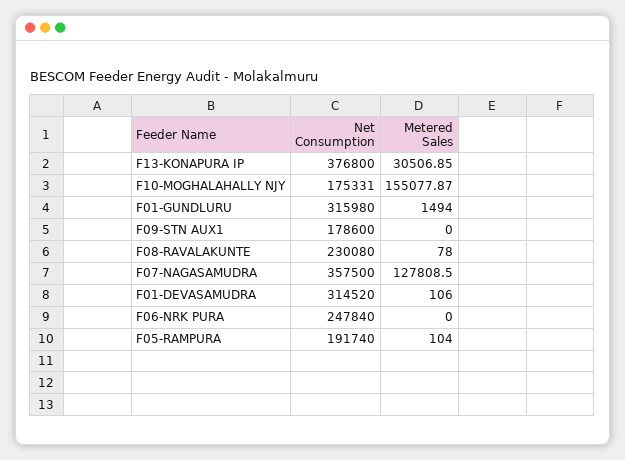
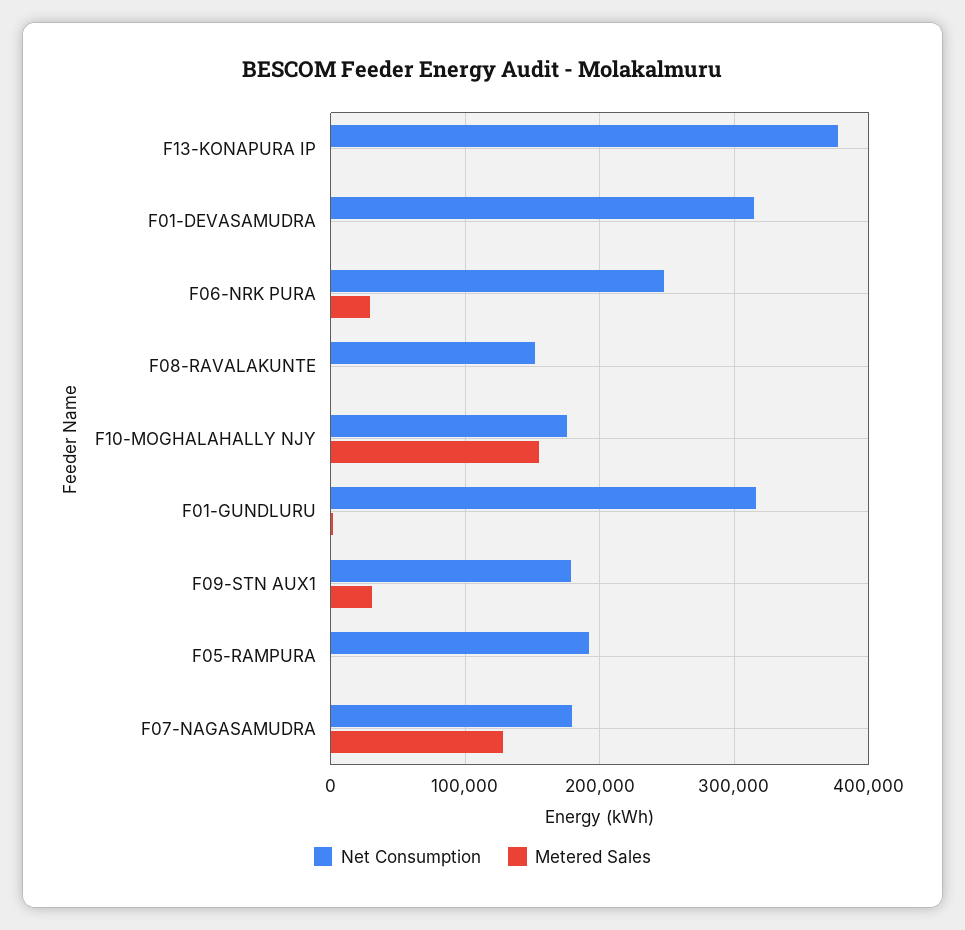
  {
    "Net Consumption": {
      "F13-KONAPURA IP": 376800,
      "F10-MOGHALAHALLY NJY": 175331,
      "F01-GUNDLURU": 315980,
      "F09-STN AUX1": 178600,
-     "F08-RAVALAKUNTE": 230080,
+     "F08-RAVALAKUNTE": 150000,
-     "F07-NAGASAMUDRA": 357500,
+     "F07-NAGASAMUDRA": 180000,
      "F01-DEVASAMUDRA": 314520,
      "F06-NRK PURA": 247840,
      "F05-RAMPURA": 191740
    },
    "Metered Sales": {
-     "F13-KONAPURA IP": 30506.85,
+     "F13-KONAPURA IP": 0,
      "F10-MOGHALAHALLY NJY": 155077.87,
      "F01-GUNDLURU": 1494,
-     "F09-STN AUX1": 0,
+     "F09-STN AUX1": 30000,
      "F08-RAVALAKUNTE": 78,
      "F07-NAGASAMUDRA": 127808.5,
      "F01-DEVASAMUDRA": 106,
-     "F06-NRK PURA": 0,
+     "F06-NRK PURA": 30000,
      "F05-RAMPURA": 104
    }
  }

